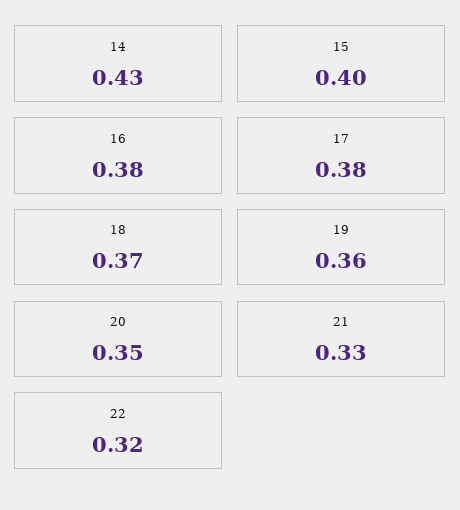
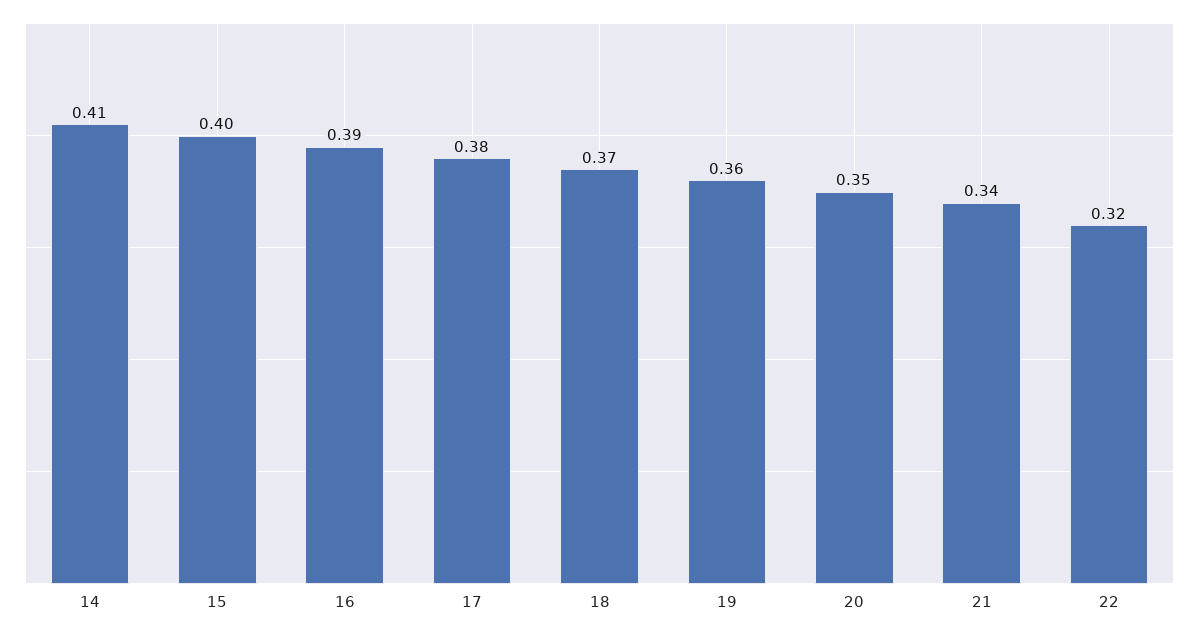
  {
-   "14": 0.43,
+   "14": 0.41,
    "15": 0.4,
-   "16": 0.38,
+   "16": 0.39,
    "17": 0.38,
    "18": 0.37,
    "19": 0.36,
    "20": 0.35,
-   "21": 0.33,
+   "21": 0.34,
    "22": 0.32
  }

